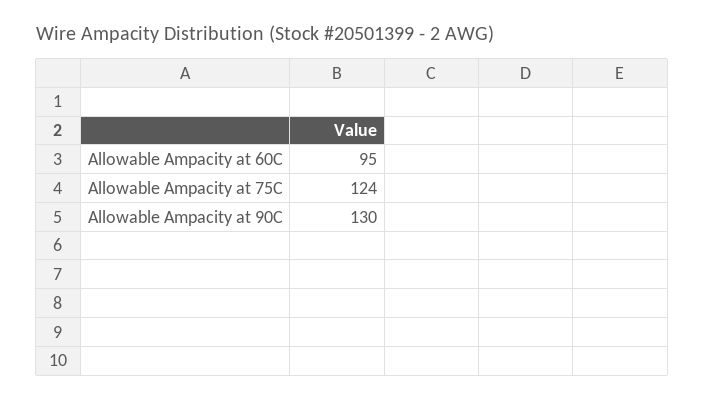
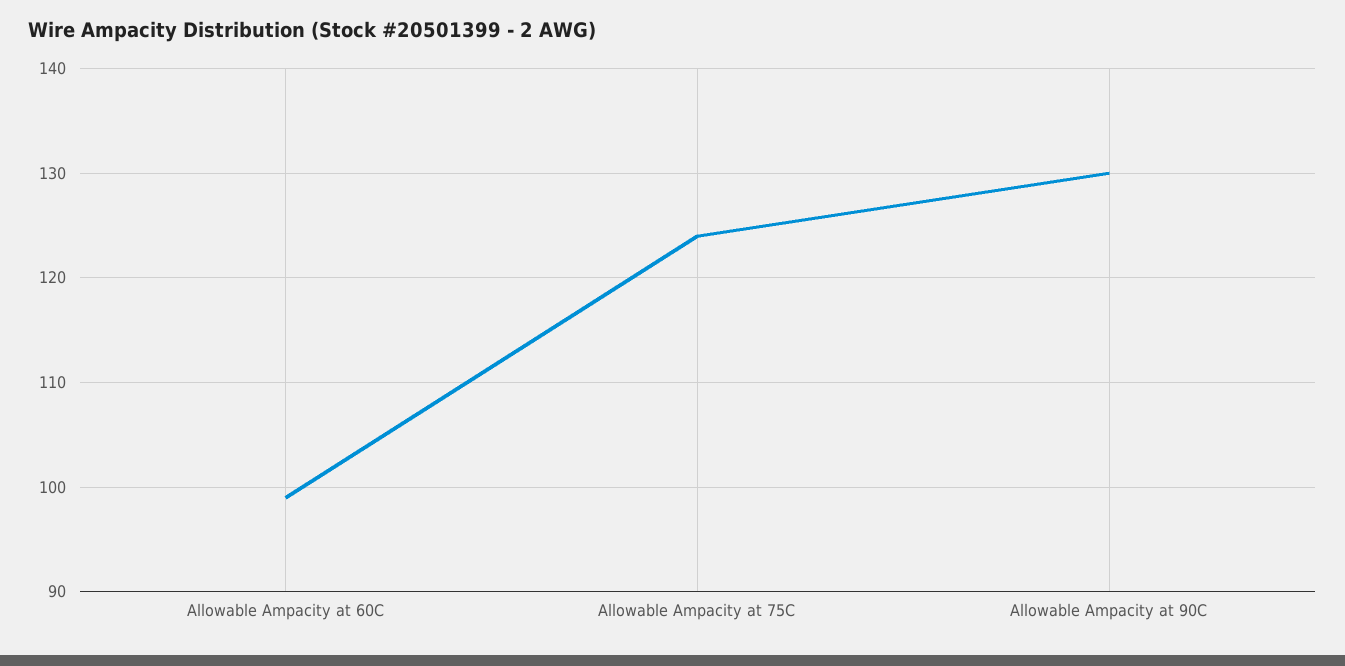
  {
-   "Allowable Ampacity at 60C": 95,
+   "Allowable Ampacity at 60C": 99,
    "Allowable Ampacity at 75C": 124,
    "Allowable Ampacity at 90C": 130
  }

